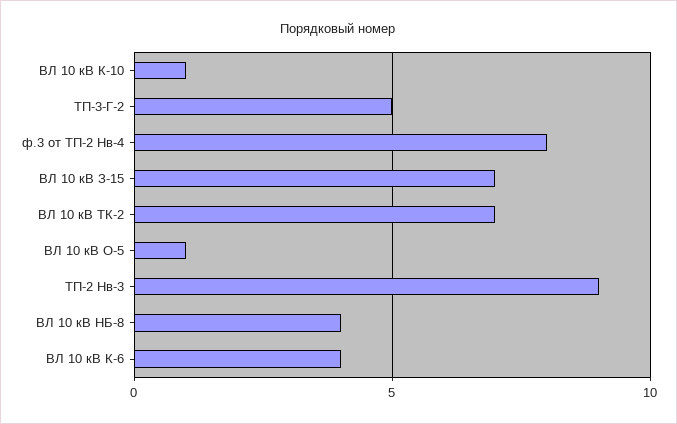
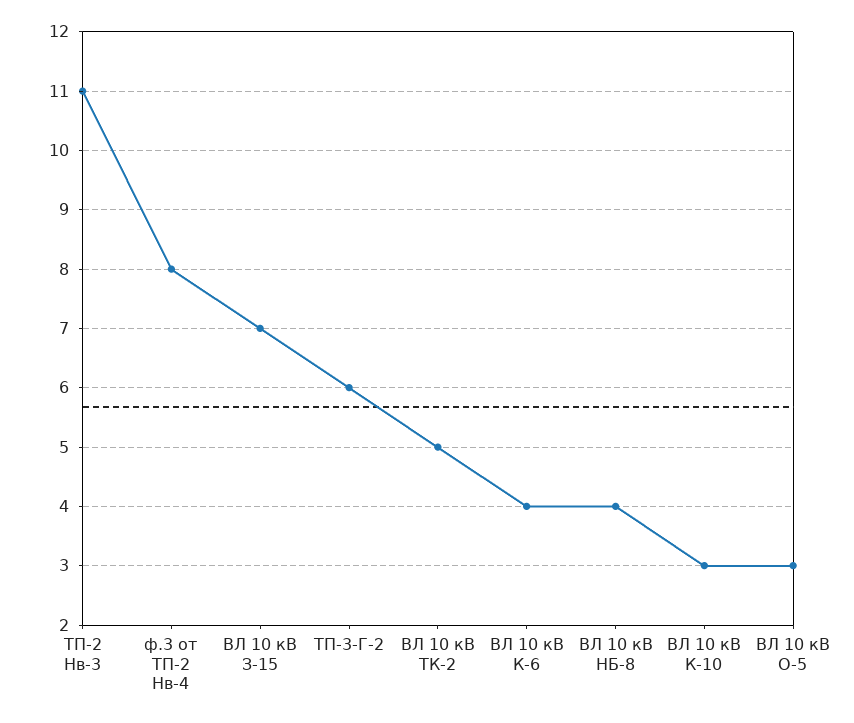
  {
-   "ВЛ 10 кВ К-10": 1,
+   "ВЛ 10 кВ К-10": 3,
-   "ТП-3-Г-2": 5,
+   "ТП-3-Г-2": 6,
    "ф.3 от ТП-2 Нв-4": 8,
    "ВЛ 10 кВ З-15": 7,
-   "ВЛ 10 кВ ТК-2": 7,
+   "ВЛ 10 кВ ТК-2": 5,
-   "ВЛ 10 кВ О-5": 1,
+   "ВЛ 10 кВ О-5": 3,
-   "ТП-2 Нв-3": 9,
+   "ТП-2 Нв-3": 11,
    "ВЛ 10 кВ НБ-8": 4,
    "ВЛ 10 кВ К-6": 4
  }

